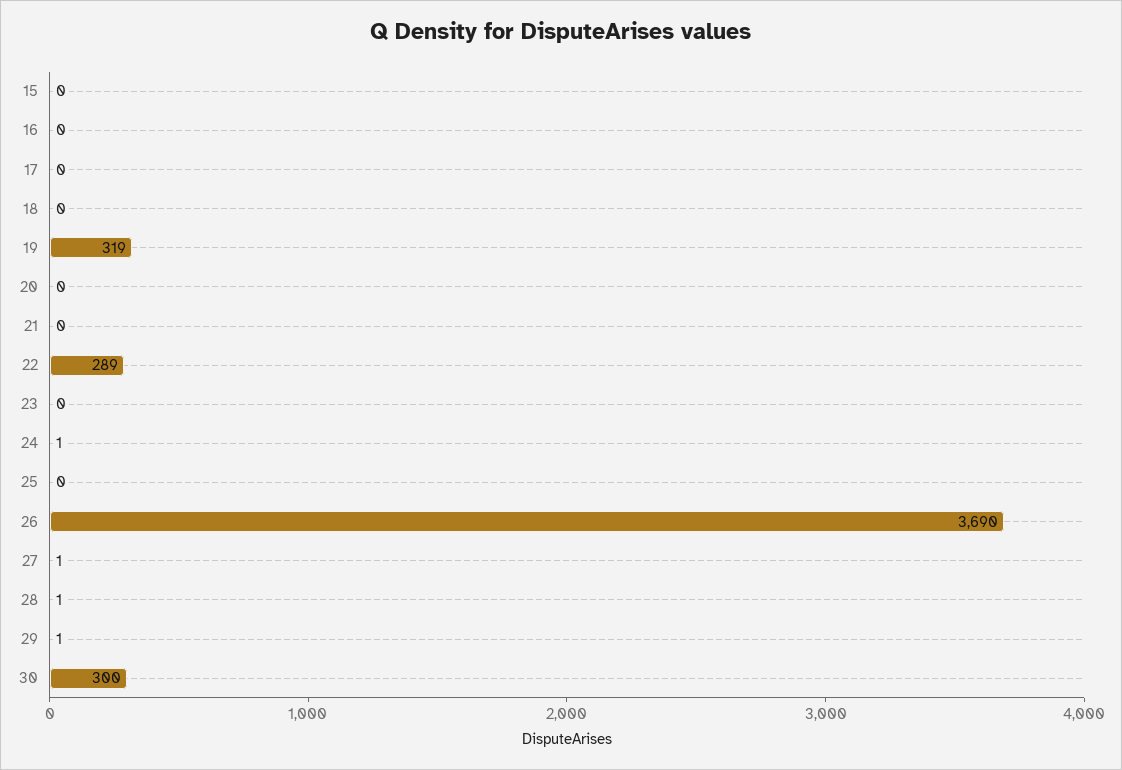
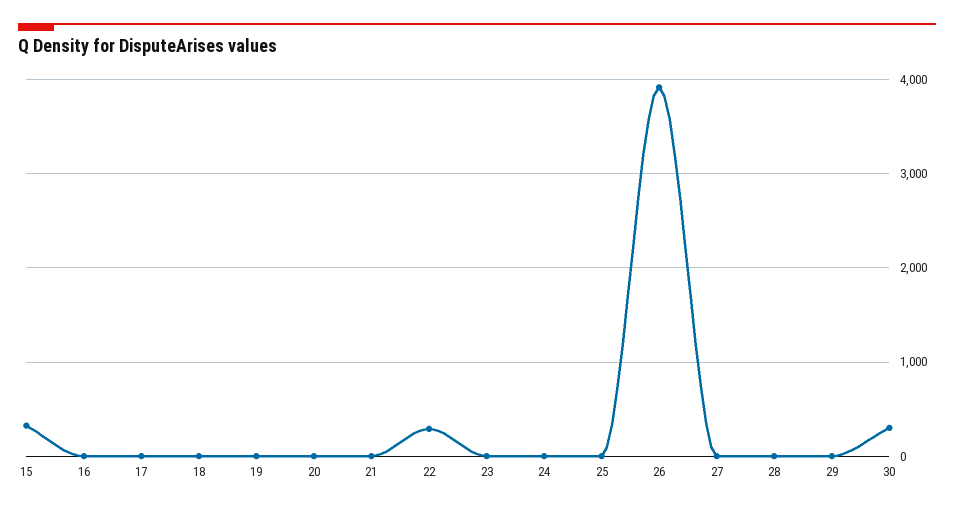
  {
-   "15": 0,
+   "15": 300,
    "16": 0,
    "17": 0,
    "18": 0,
-   "19": 319,
+   "19": 0,
    "20": 0,
    "21": 0,
    "22": 289,
    "23": 0,
    "24": 1,
    "25": 0,
-   "26": 3690,
+   "26": 3900,
    "27": 1,
    "28": 1,
    "29": 1,
    "30": 300
  }

